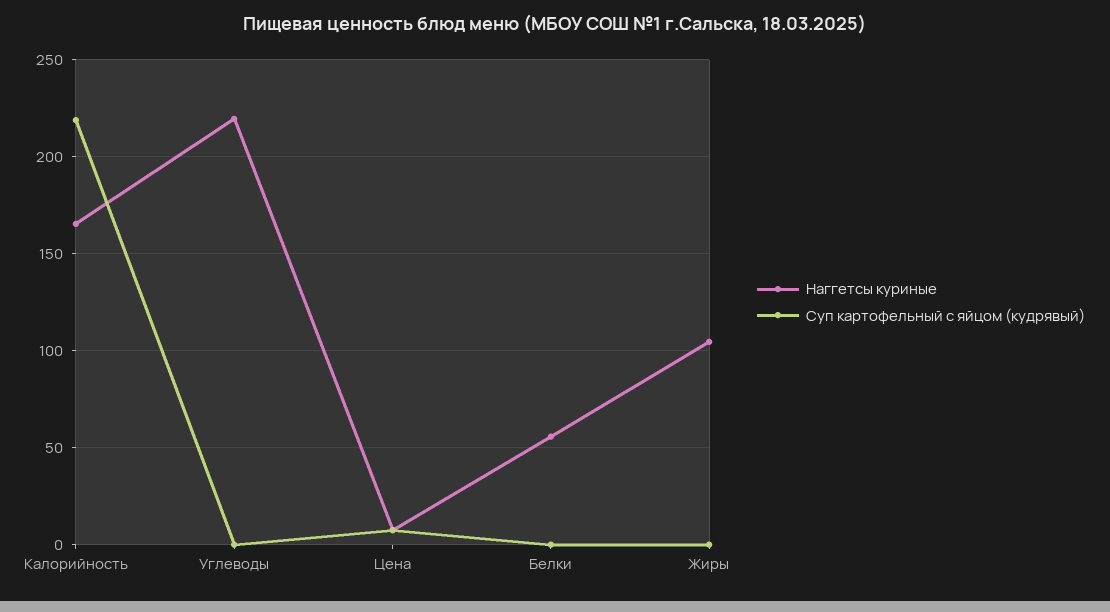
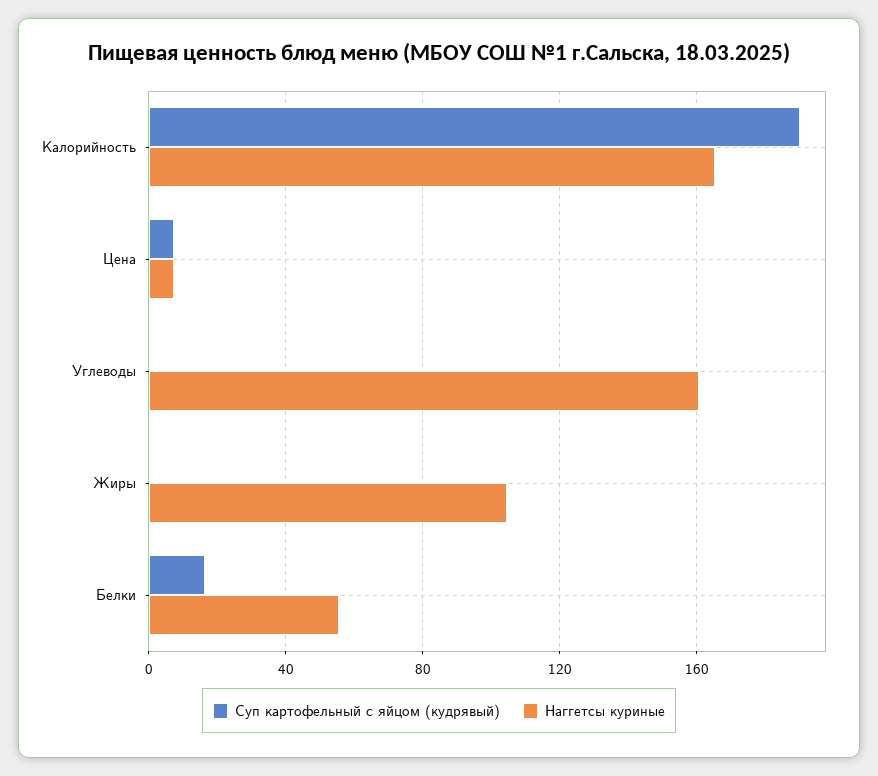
  {
    "Наггетсы куриные": {
      "Калорийность": 165,
-     "Углеводы": 220,
+     "Углеводы": 160,
      "Цена": 10,
      "Белки": 55,
      "Жиры": 105
    },
    "Суп картофельный с яйцом (кудрявый)": {
-     "Калорийность": 220,
+     "Калорийность": 190,
      "Углеводы": 0,
      "Цена": 10,
-     "Белки": 0,
+     "Белки": 15,
      "Жиры": 0
    }
  }

